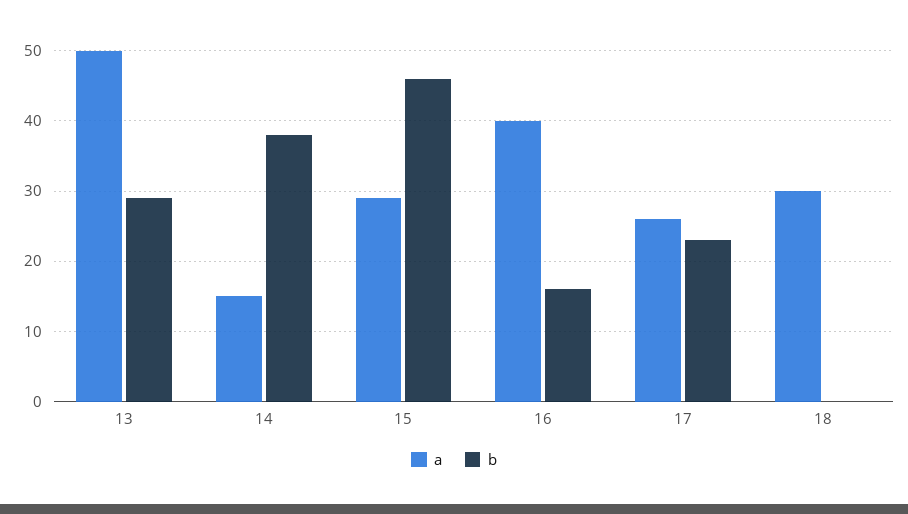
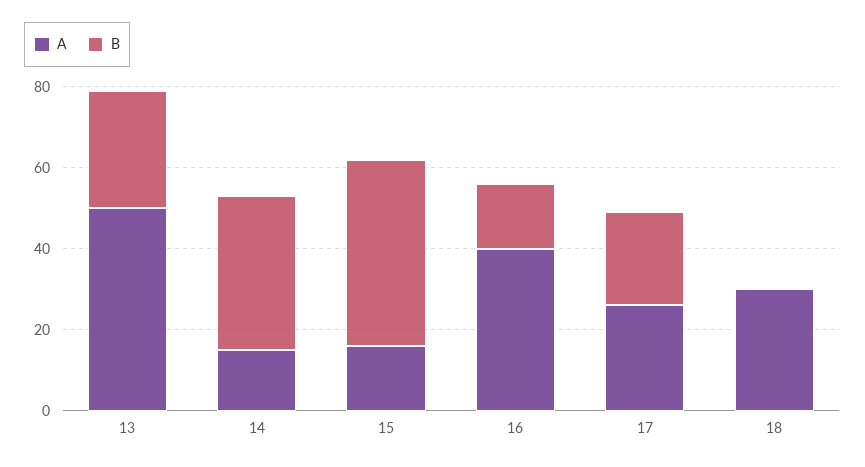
  {
    "a": {
      "13": 50,
      "14": 15,
-     "15": 29,
+     "15": 15,
      "16": 40,
      "17": 26,
      "18": 30
    },
    "b": {
      "13": 29,
      "14": 38,
      "15": 46,
      "16": 16,
      "17": 23,
      "18": 0
    }
  }

